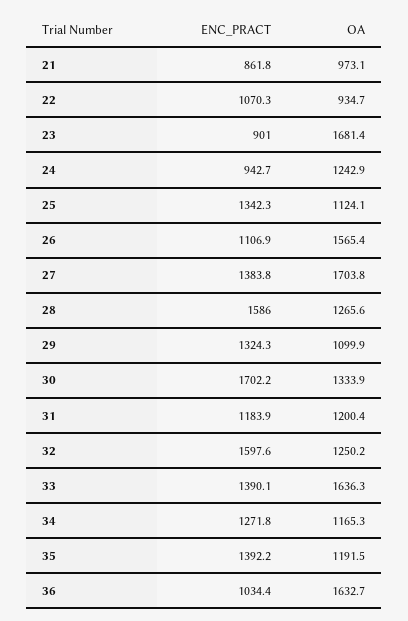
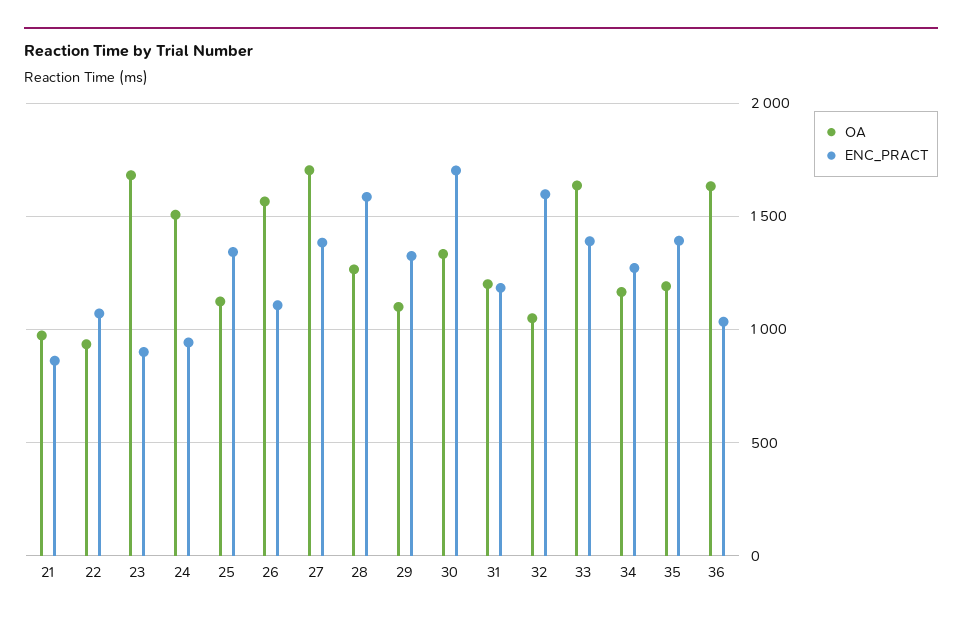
  {
    "ENC_PRACT": {
      "21": 861.8,
      "22": 1070.3,
      "23": 901,
      "24": 942.7,
      "25": 1342.3,
      "26": 1106.9,
      "27": 1383.8,
      "28": 1586,
      "29": 1324.3,
      "30": 1702.2,
      "31": 1183.9,
      "32": 1597.6,
      "33": 1390.1,
      "34": 1271.8,
      "35": 1392.2,
      "36": 1034.4
    },
    "OA": {
      "21": 973.1,
      "22": 934.7,
      "23": 1681.4,
-     "24": 1242.9,
+     "24": 1500,
      "25": 1124.1,
      "26": 1565.4,
      "27": 1703.8,
      "28": 1265.6,
      "29": 1099.9,
      "30": 1333.9,
      "31": 1200.4,
-     "32": 1250.2,
+     "32": 1050,
      "33": 1636.3,
      "34": 1165.3,
      "35": 1191.5,
      "36": 1632.7
    }
  }

